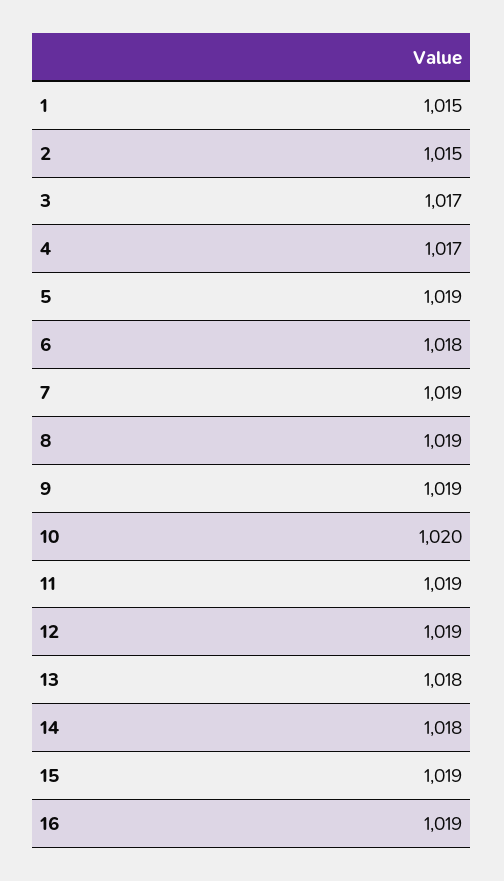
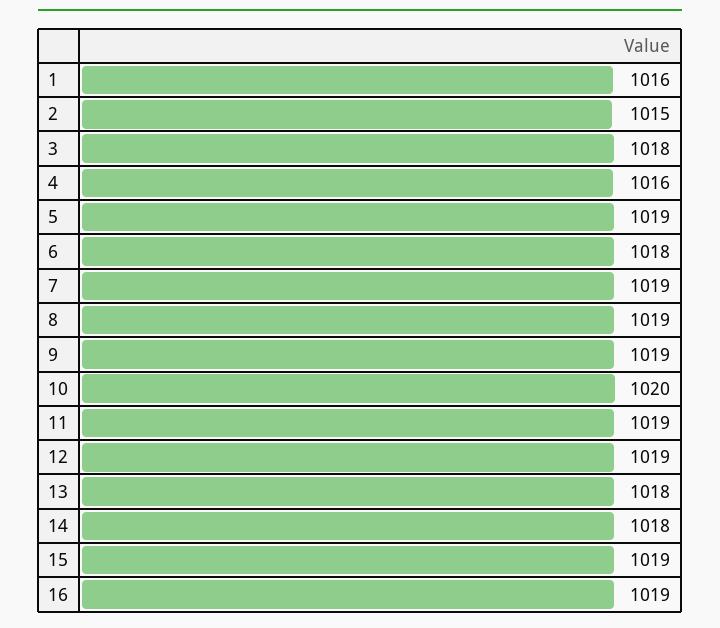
  {
-   "1": 1015,
+   "1": 1016,
    "2": 1015,
-   "3": 1017,
+   "3": 1018,
-   "4": 1017,
+   "4": 1016,
    "5": 1019,
    "6": 1018,
    "7": 1019,
    "8": 1019,
    "9": 1019,
    "10": 1020,
    "11": 1019,
    "12": 1019,
    "13": 1018,
    "14": 1018,
    "15": 1019,
    "16": 1019
  }

